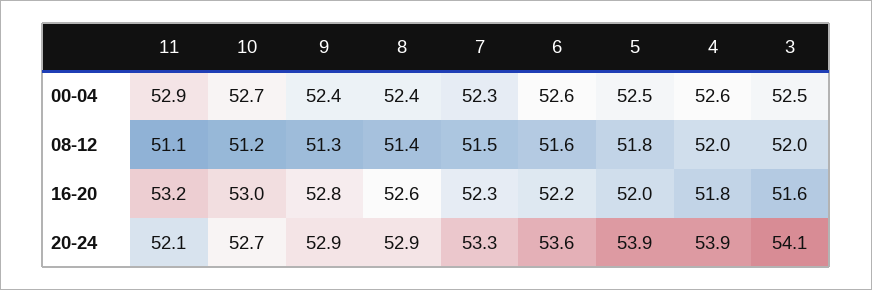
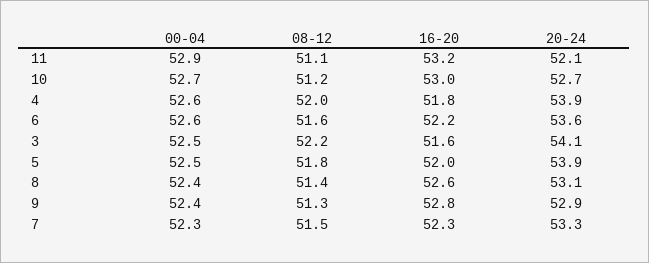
  {
    "11": {
      "00-04": 52.9,
      "08-12": 51.1,
      "16-20": 53.2,
      "20-24": 52.1
    },
    "10": {
      "00-04": 52.7,
      "08-12": 51.2,
      "16-20": 53,
      "20-24": 52.7
    },
    "9": {
      "00-04": 52.4,
      "08-12": 51.3,
      "16-20": 52.8,
      "20-24": 52.9
    },
    "8": {
      "00-04": 52.4,
      "08-12": 51.4,
      "16-20": 52.6,
-     "20-24": 52.9
+     "20-24": 53.1
    },
    "7": {
      "00-04": 52.3,
      "08-12": 51.5,
      "16-20": 52.3,
      "20-24": 53.3
    },
    "6": {
      "00-04": 52.6,
      "08-12": 51.6,
      "16-20": 52.2,
      "20-24": 53.6
    },
    "5": {
      "00-04": 52.5,
      "08-12": 51.8,
      "16-20": 52,
      "20-24": 53.9
    },
    "4": {
      "00-04": 52.6,
      "08-12": 52,
      "16-20": 51.8,
      "20-24": 53.9
    },
    "3": {
      "00-04": 52.5,
-     "08-12": 52,
+     "08-12": 52.2,
      "16-20": 51.6,
      "20-24": 54.1
    }
  }

